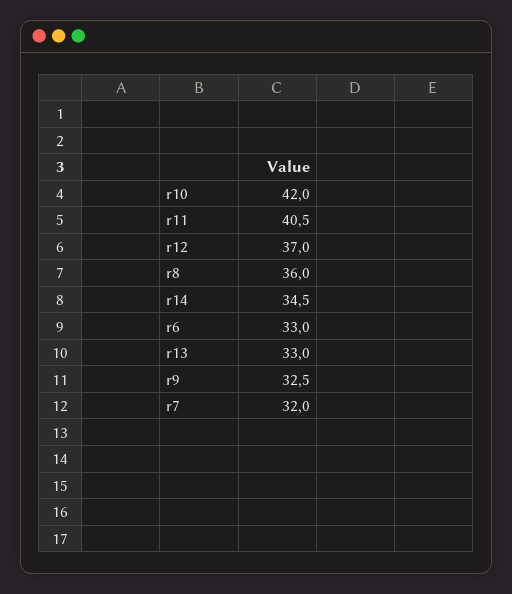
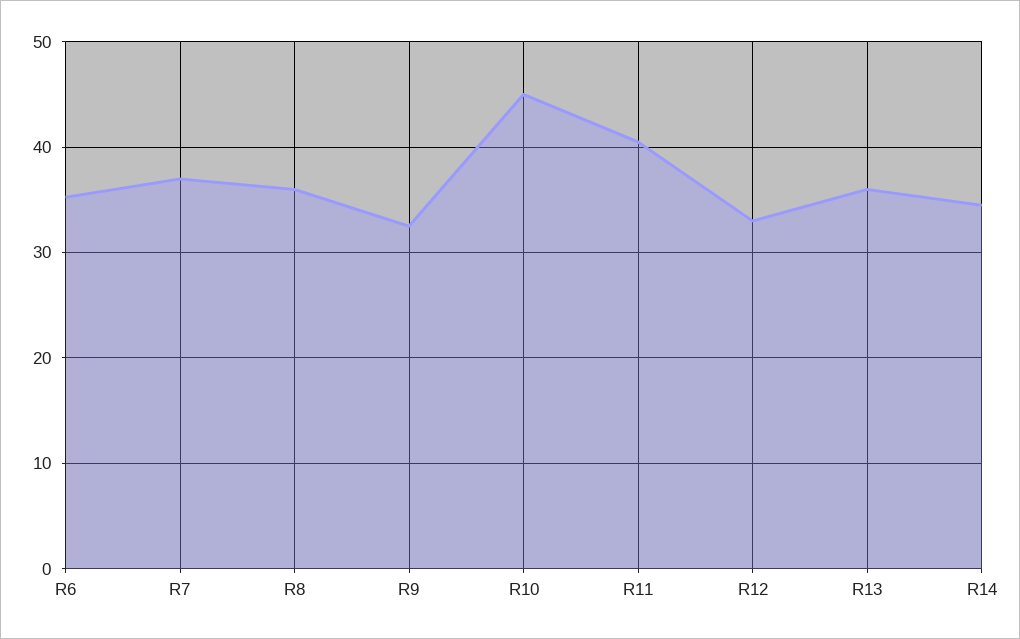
  {
-   "r10": 42,
+   "r10": 45,
    "r11": 40.5,
-   "r12": 37,
+   "r12": 33,
    "r8": 36,
    "r14": 34.5,
-   "r6": 33,
+   "r6": 35,
-   "r13": 33,
+   "r13": 36,
    "r9": 32.5,
-   "r7": 32
+   "r7": 37
  }

